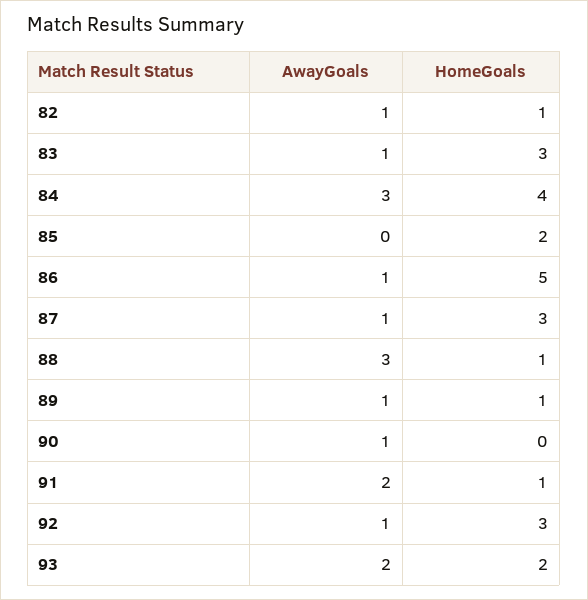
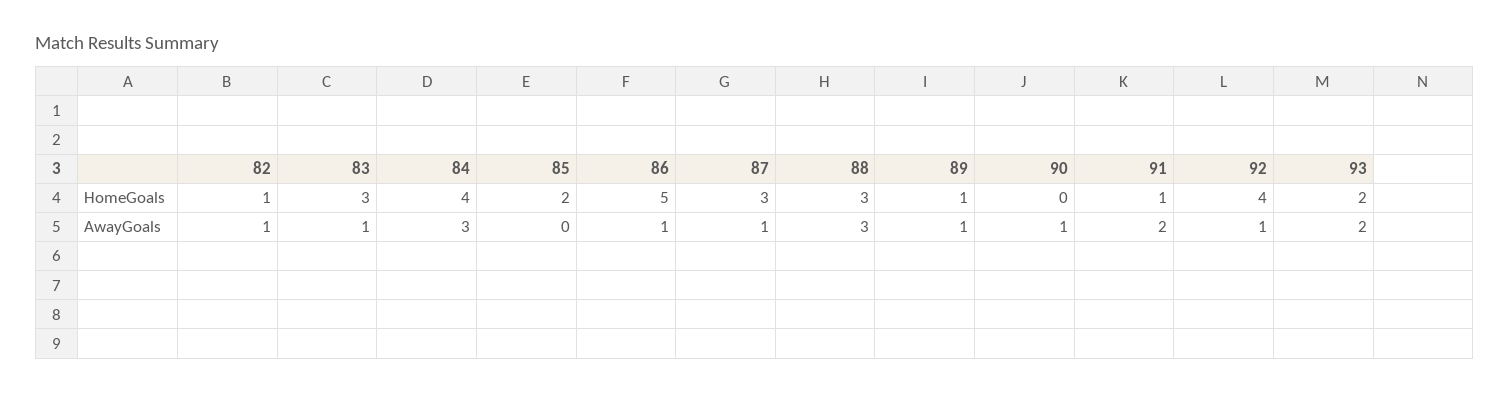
  {
    "AwayGoals": {
      "82": 1,
      "83": 1,
      "84": 3,
      "85": 0,
      "86": 1,
      "87": 1,
      "88": 3,
      "89": 1,
      "90": 1,
      "91": 2,
      "92": 1,
      "93": 2
    },
    "HomeGoals": {
      "82": 1,
      "83": 3,
      "84": 4,
      "85": 2,
      "86": 5,
      "87": 3,
-     "88": 1,
+     "88": 3,
      "89": 1,
      "90": 0,
      "91": 1,
-     "92": 3,
+     "92": 4,
      "93": 2
    }
  }

